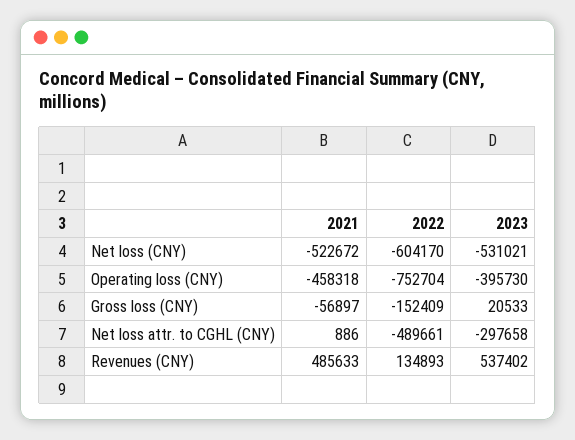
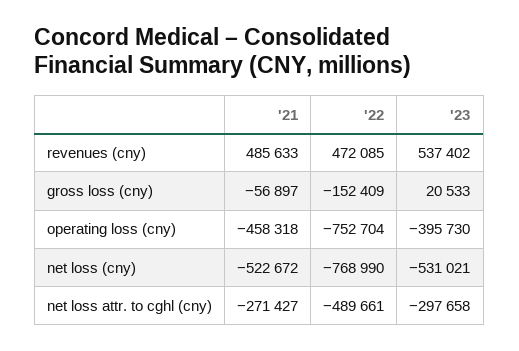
  {
    "2021": {
      "Net loss (CNY)": -522672,
      "Operating loss (CNY)": -458318,
      "Gross loss (CNY)": -56897,
-     "Net loss attr. to CGHL (CNY)": 886,
+     "Net loss attr. to CGHL (CNY)": -271427,
      "Revenues (CNY)": 485633
    },
    "2022": {
-     "Net loss (CNY)": -604170,
+     "Net loss (CNY)": -768990,
      "Operating loss (CNY)": -752704,
      "Gross loss (CNY)": -152409,
      "Net loss attr. to CGHL (CNY)": -489661,
-     "Revenues (CNY)": 134893
+     "Revenues (CNY)": 472085
    },
    "2023": {
      "Net loss (CNY)": -531021,
      "Operating loss (CNY)": -395730,
      "Gross loss (CNY)": 20533,
      "Net loss attr. to CGHL (CNY)": -297658,
      "Revenues (CNY)": 537402
    }
  }

